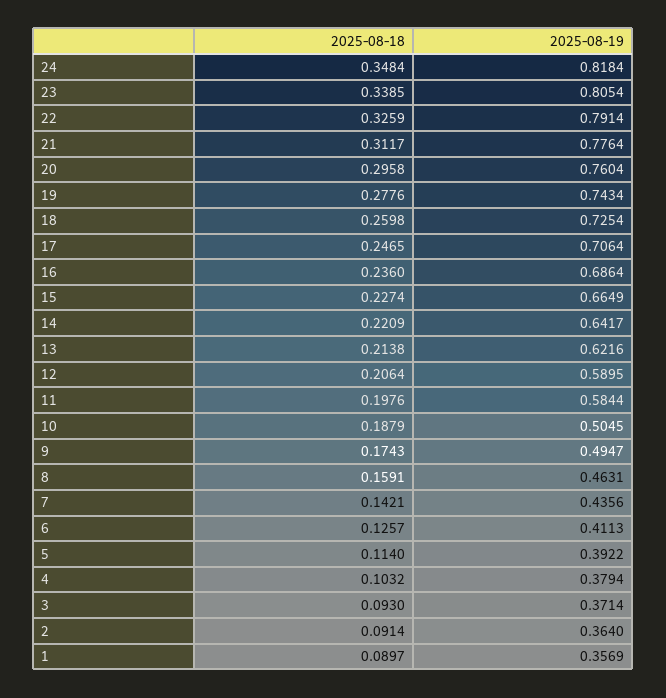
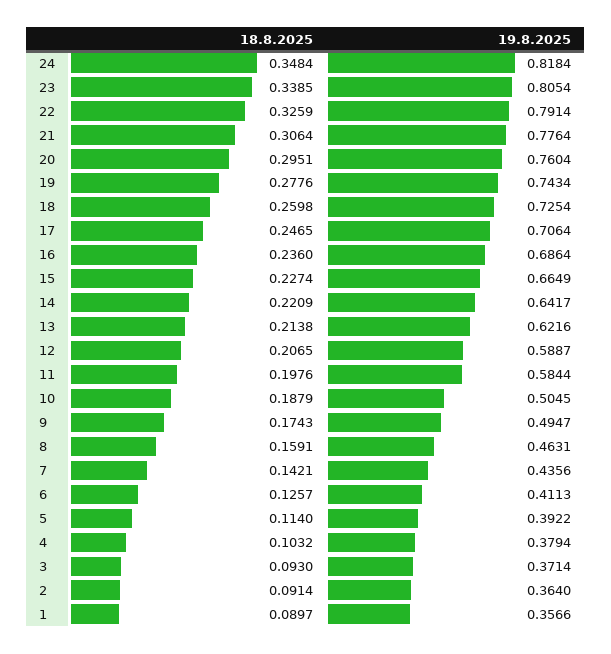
  {
    "2025-08-18": {
      "24": 0.3484,
      "23": 0.3385,
      "22": 0.3259,
-     "21": 0.3117,
+     "21": 0.3064,
-     "20": 0.2958,
+     "20": 0.2951,
      "19": 0.2776,
      "18": 0.2598,
      "17": 0.2465,
      "16": 0.236,
      "15": 0.2274,
      "14": 0.2209,
      "13": 0.2138,
-     "12": 0.2064,
+     "12": 0.2065,
      "11": 0.1976,
      "10": 0.1879,
      "9": 0.1743,
      "8": 0.1591,
      "7": 0.1421,
      "6": 0.1257,
      "5": 0.114,
      "4": 0.1032,
      "3": 0.093,
      "2": 0.0914,
      "1": 0.0897
    },
    "2025-08-19": {
      "24": 0.8184,
      "23": 0.8054,
      "22": 0.7914,
      "21": 0.7764,
      "20": 0.7604,
      "19": 0.7434,
      "18": 0.7254,
      "17": 0.7064,
      "16": 0.6864,
      "15": 0.6649,
      "14": 0.6417,
      "13": 0.6216,
-     "12": 0.5895,
+     "12": 0.5887,
      "11": 0.5844,
      "10": 0.5045,
      "9": 0.4947,
      "8": 0.4631,
      "7": 0.4356,
      "6": 0.4113,
      "5": 0.3922,
      "4": 0.3794,
      "3": 0.3714,
      "2": 0.364,
-     "1": 0.3569
+     "1": 0.3566
    }
  }

